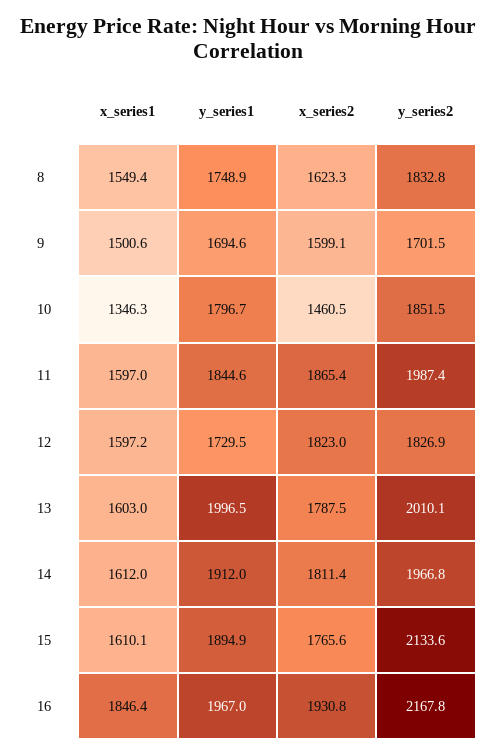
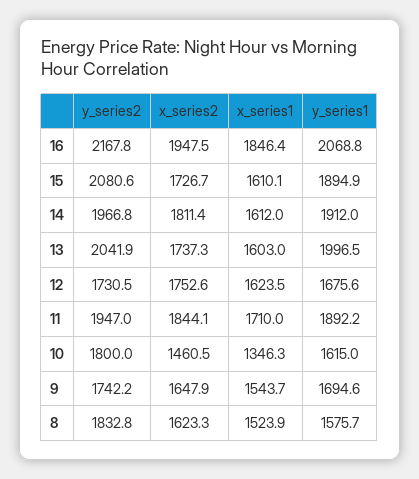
  {
    "x_series1": {
-     "8": 1549.4,
+     "8": 1523.9,
-     "9": 1500.6,
+     "9": 1543.7,
      "10": 1346.3,
-     "11": 1597,
+     "11": 1710,
-     "12": 1597.2,
+     "12": 1623.5,
      "13": 1603,
      "14": 1612,
      "15": 1610.1,
      "16": 1846.4
    },
    "y_series1": {
-     "8": 1748.9,
+     "8": 1575.7,
      "9": 1694.6,
-     "10": 1796.7,
+     "10": 1615,
-     "11": 1844.6,
+     "11": 1892.2,
-     "12": 1729.5,
+     "12": 1675.6,
      "13": 1996.5,
      "14": 1912,
      "15": 1894.9,
-     "16": 1967
+     "16": 2068.8
    },
    "x_series2": {
      "8": 1623.3,
-     "9": 1599.1,
+     "9": 1647.9,
      "10": 1460.5,
-     "11": 1865.4,
+     "11": 1844.1,
-     "12": 1823,
+     "12": 1752.6,
-     "13": 1787.5,
+     "13": 1737.3,
      "14": 1811.4,
-     "15": 1765.6,
+     "15": 1726.7,
-     "16": 1930.8
+     "16": 1947.5
    },
    "y_series2": {
      "8": 1832.8,
-     "9": 1701.5,
+     "9": 1742.2,
-     "10": 1851.5,
+     "10": 1800,
-     "11": 1987.4,
+     "11": 1947,
-     "12": 1826.9,
+     "12": 1730.5,
-     "13": 2010.1,
+     "13": 2041.9,
      "14": 1966.8,
-     "15": 2133.6,
+     "15": 2080.6,
      "16": 2167.8
    }
  }

